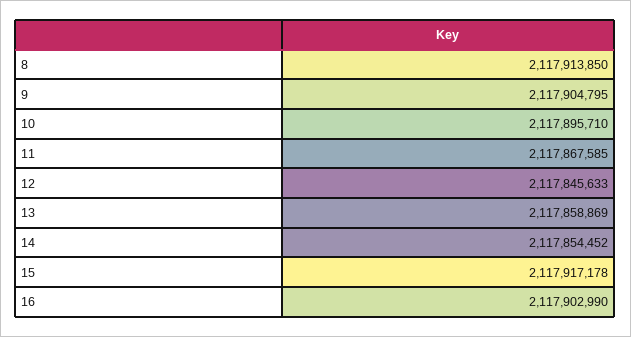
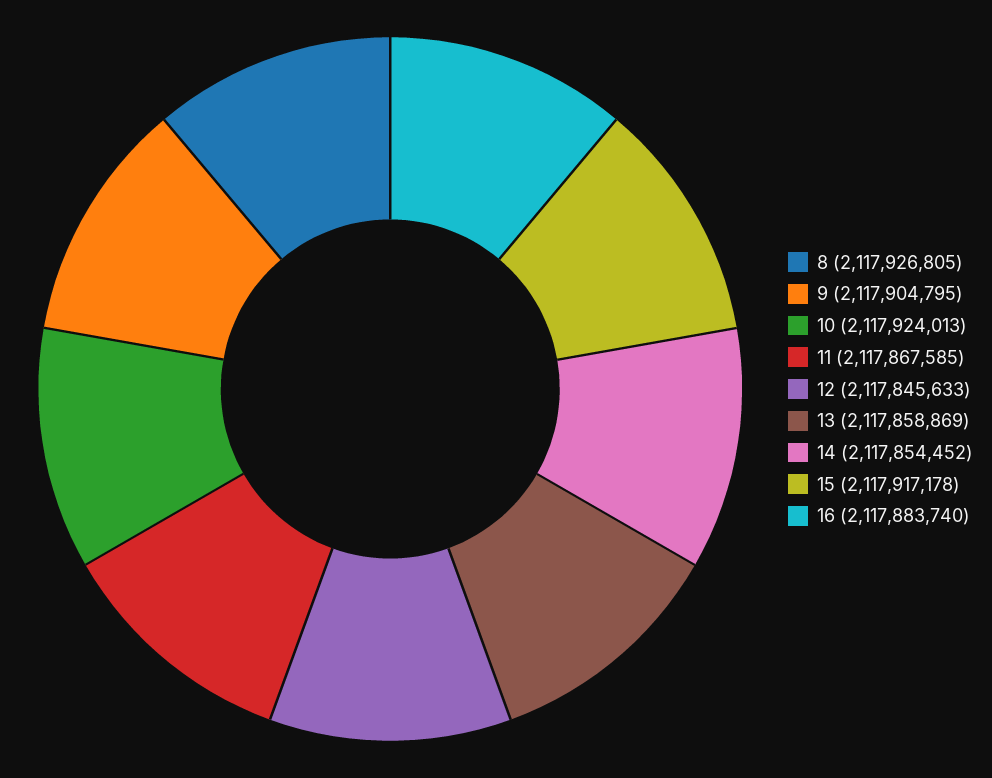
  {
-   "8": 2117913850,
+   "8": 2117926805,
    "9": 2117904795,
-   "10": 2117895710,
+   "10": 2117924013,
    "11": 2117867585,
    "12": 2117845633,
    "13": 2117858869,
    "14": 2117854452,
    "15": 2117917178,
-   "16": 2117902990
+   "16": 2117883740
  }

